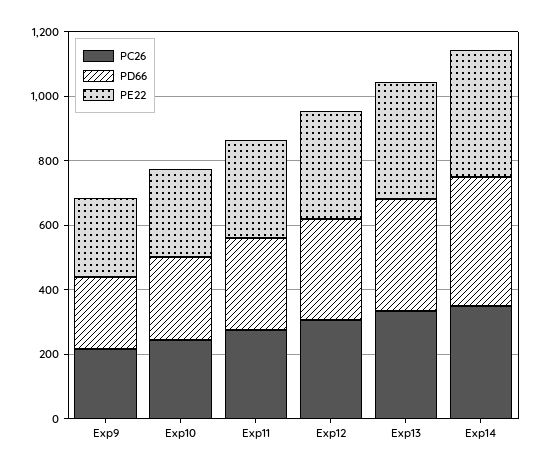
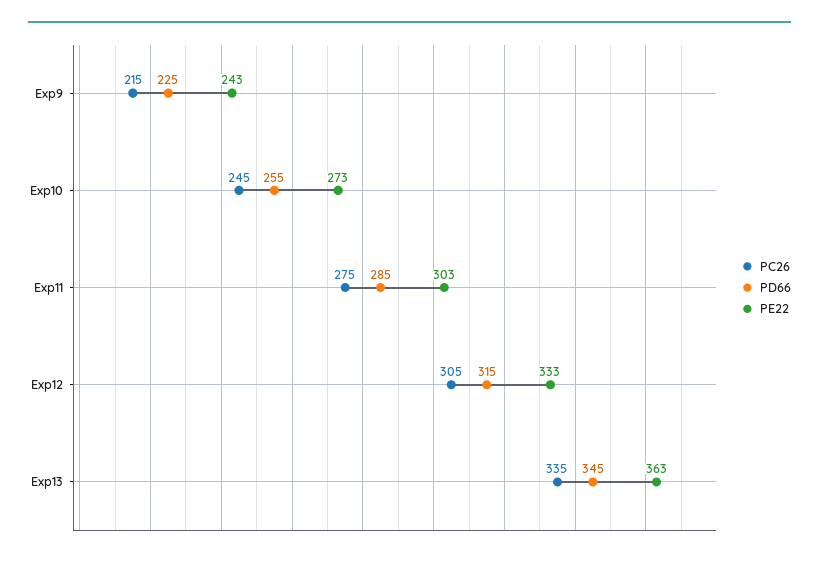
  {
    "PC26": {
      "Exp9": 215,
      "Exp10": 245,
      "Exp11": 275,
      "Exp12": 305,
-     "Exp13": 335,
+     "Exp13": 335
-     "Exp14": 350
    },
    "PD66": {
      "Exp9": 225,
      "Exp10": 255,
      "Exp11": 285,
      "Exp12": 315,
-     "Exp13": 345,
+     "Exp13": 345
-     "Exp14": 400
    },
    "PE22": {
      "Exp9": 243,
      "Exp10": 273,
      "Exp11": 303,
      "Exp12": 333,
-     "Exp13": 363,
+     "Exp13": 363
-     "Exp14": 400
    }
  }

